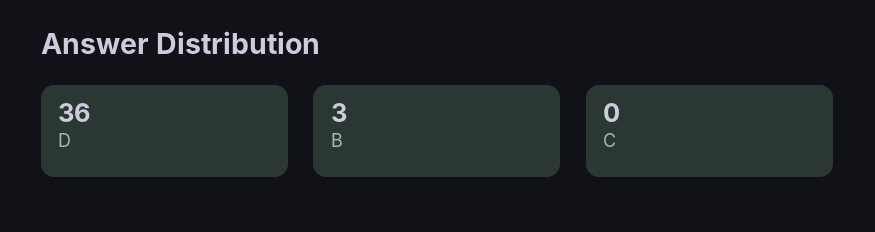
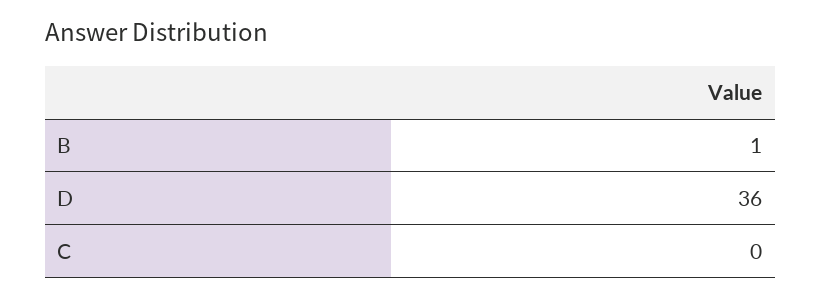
  {
    "D": 36,
-   "B": 3,
+   "B": 1,
    "C": 0
  }

